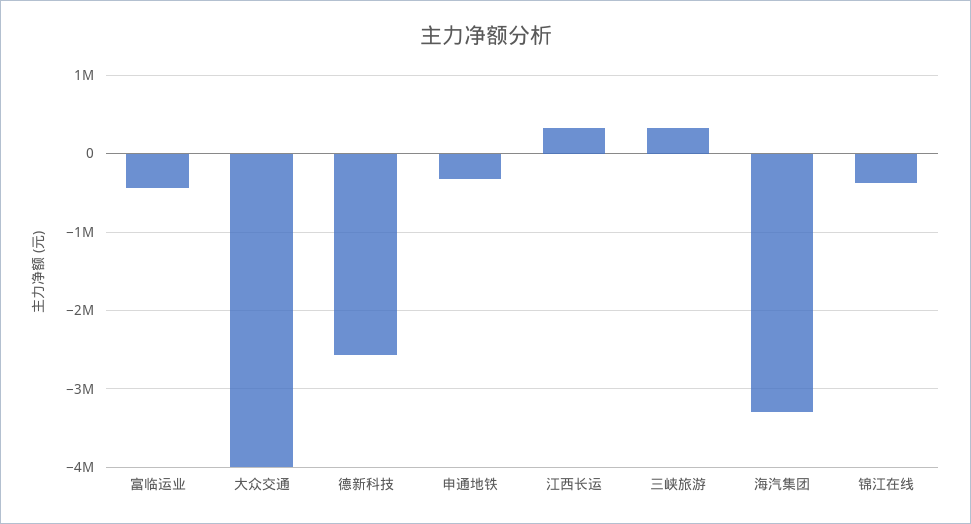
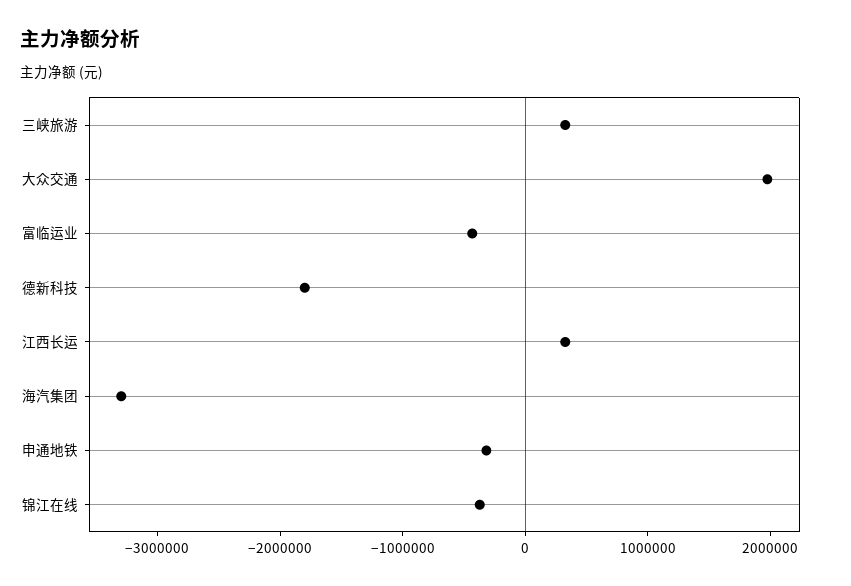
  {
    "富临运业": -400000,
-   "大众交通": -4000000,
+   "大众交通": 2000000,
-   "德新科技": -2600000,
+   "德新科技": -1800000,
    "申通地铁": -300000,
    "江西长运": 300000,
    "三峡旅游": 300000,
    "海汽集团": -3300000,
    "锦江在线": -400000
  }

